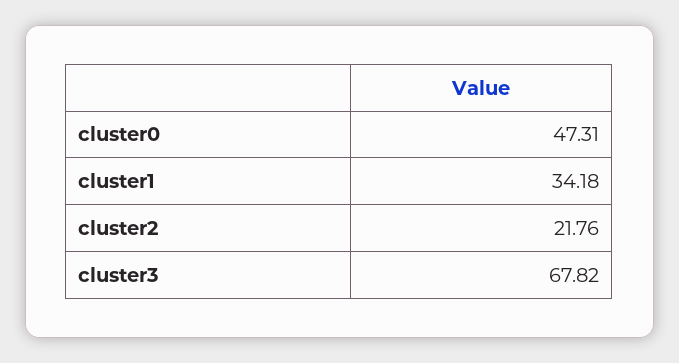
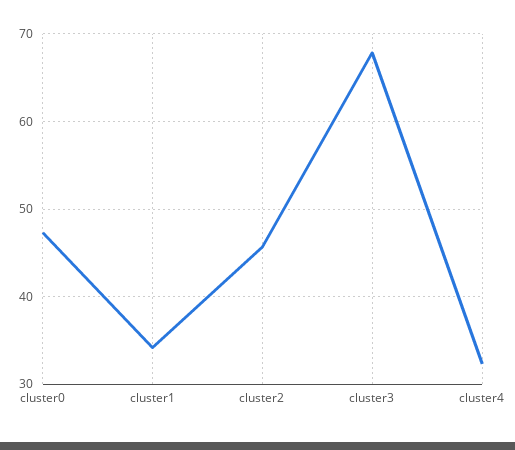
  {
    "cluster0": 47.31,
    "cluster1": 34.18,
-   "cluster2": 21.76,
+   "cluster2": 46,
-   "cluster3": 67.82
+   "cluster3": 67.82,
+   "cluster4": 32
  }

